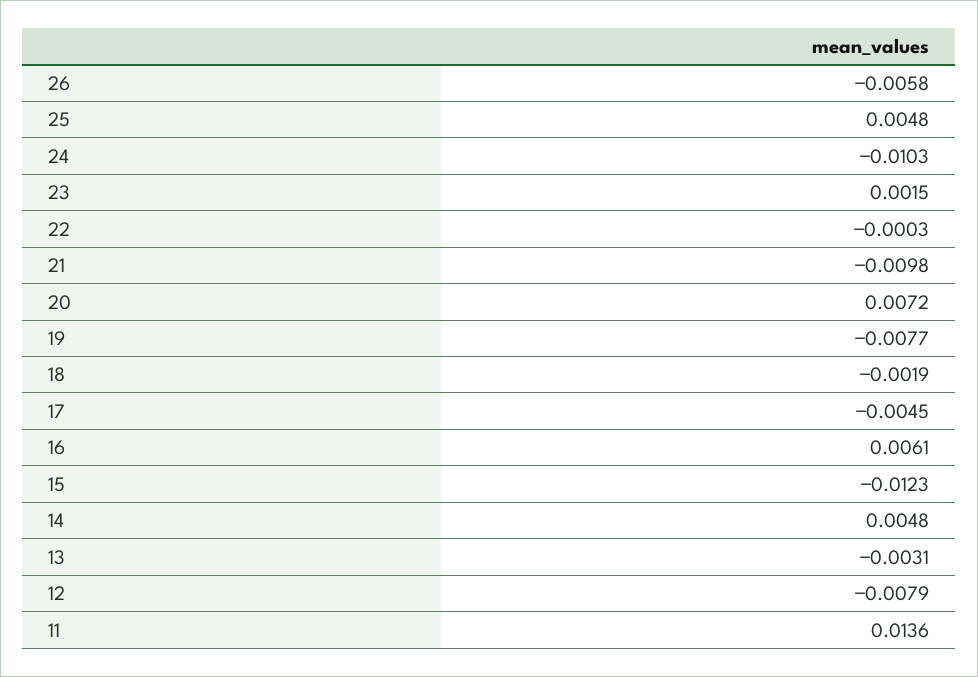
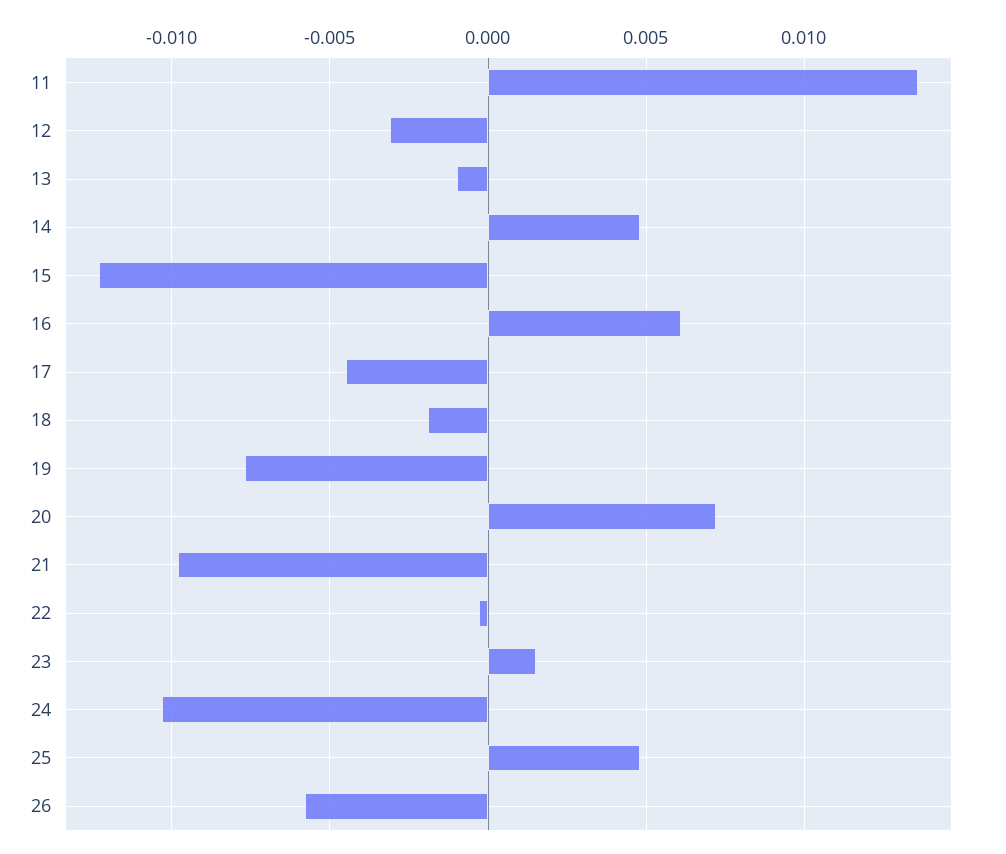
  {
    "26": -0.0058,
    "25": 0.0048,
    "24": -0.0103,
    "23": 0.0015,
    "22": -0.0003,
    "21": -0.0098,
    "20": 0.0072,
    "19": -0.0077,
    "18": -0.0019,
    "17": -0.0045,
    "16": 0.0061,
    "15": -0.0123,
    "14": 0.0048,
-   "13": -0.0031,
+   "13": -0.001,
-   "12": -0.0079,
+   "12": -0.003,
    "11": 0.0136
  }

